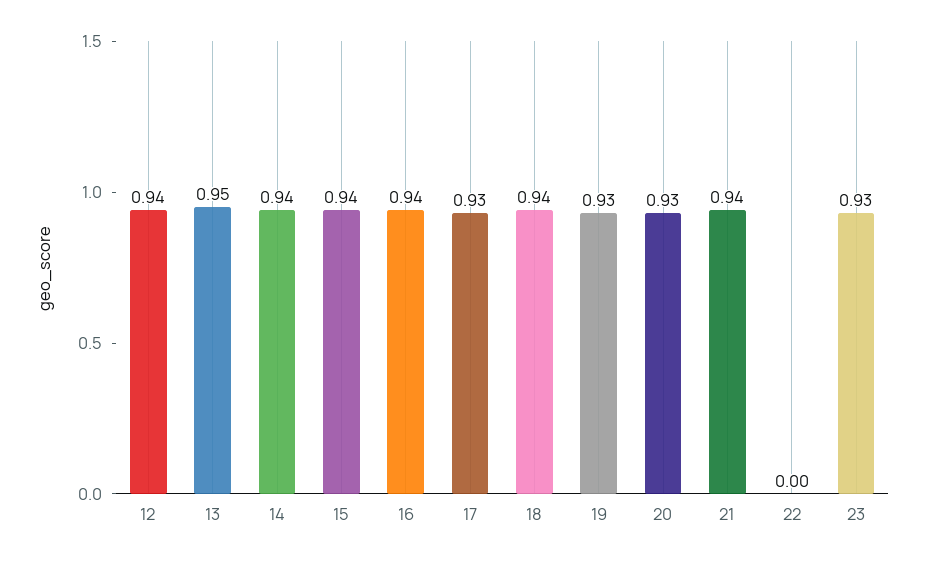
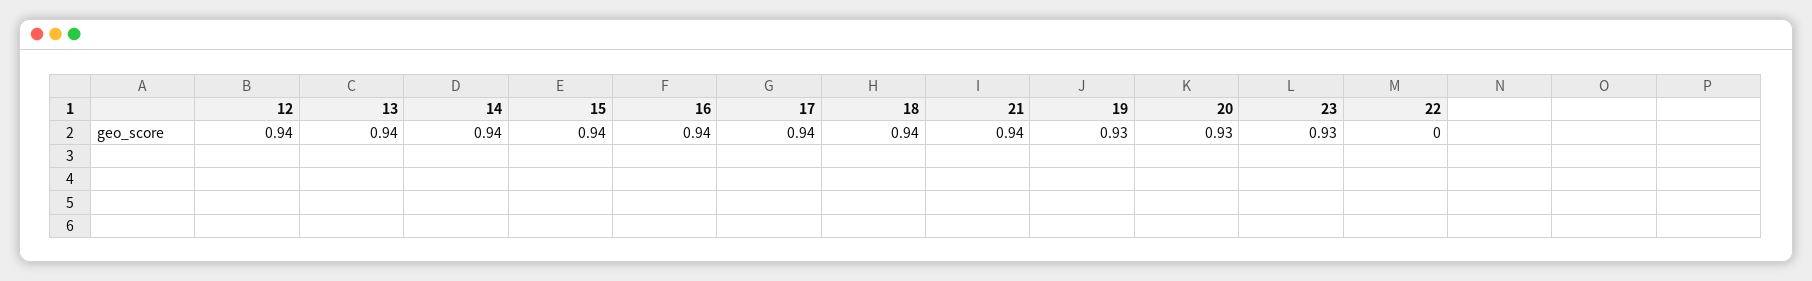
  {
    "12": 0.94,
-   "13": 0.95,
+   "13": 0.94,
    "14": 0.94,
    "15": 0.94,
    "16": 0.94,
-   "17": 0.93,
+   "17": 0.94,
    "18": 0.94,
    "19": 0.93,
    "20": 0.93,
    "21": 0.94,
    "22": 0,
    "23": 0.93
  }

